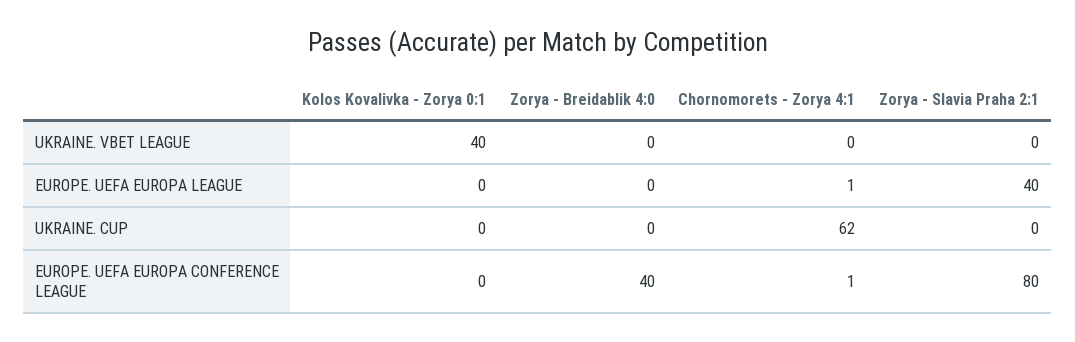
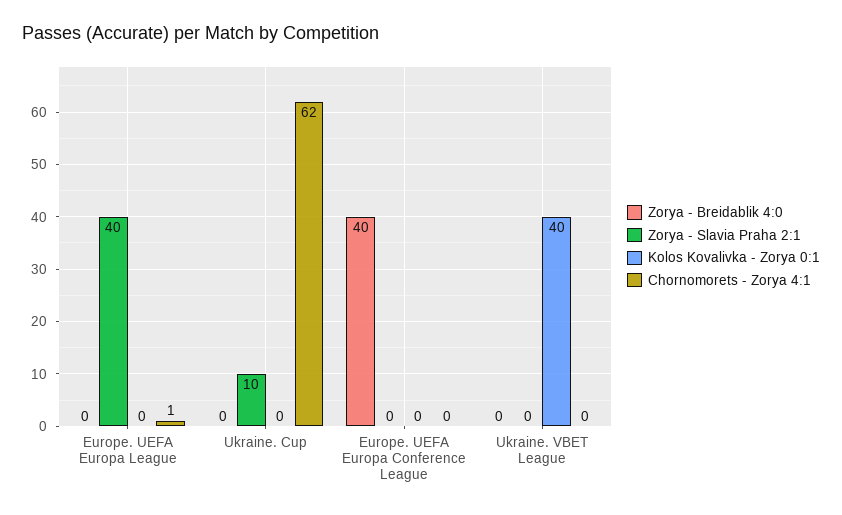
  {
    "Kolos Kovalivka - Zorya 0:1": {
      "UKRAINE. VBET LEAGUE": 40,
      "EUROPE. UEFA EUROPA LEAGUE": 0,
      "UKRAINE. CUP": 0,
      "EUROPE. UEFA EUROPA CONFERENCE LEAGUE": 0
    },
    "Zorya - Breidablik 4:0": {
      "UKRAINE. VBET LEAGUE": 0,
      "EUROPE. UEFA EUROPA LEAGUE": 0,
      "UKRAINE. CUP": 0,
      "EUROPE. UEFA EUROPA CONFERENCE LEAGUE": 40
    },
    "Chornomorets - Zorya 4:1": {
      "UKRAINE. VBET LEAGUE": 0,
      "EUROPE. UEFA EUROPA LEAGUE": 1,
      "UKRAINE. CUP": 62,
-     "EUROPE. UEFA EUROPA CONFERENCE LEAGUE": 1
+     "EUROPE. UEFA EUROPA CONFERENCE LEAGUE": 0
    },
    "Zorya - Slavia Praha 2:1": {
      "UKRAINE. VBET LEAGUE": 0,
      "EUROPE. UEFA EUROPA LEAGUE": 40,
-     "UKRAINE. CUP": 0,
+     "UKRAINE. CUP": 10,
-     "EUROPE. UEFA EUROPA CONFERENCE LEAGUE": 80
+     "EUROPE. UEFA EUROPA CONFERENCE LEAGUE": 0
    }
  }

